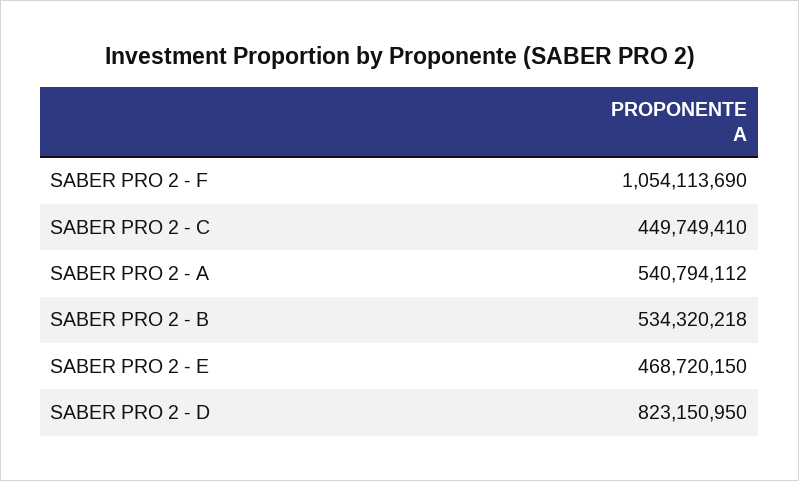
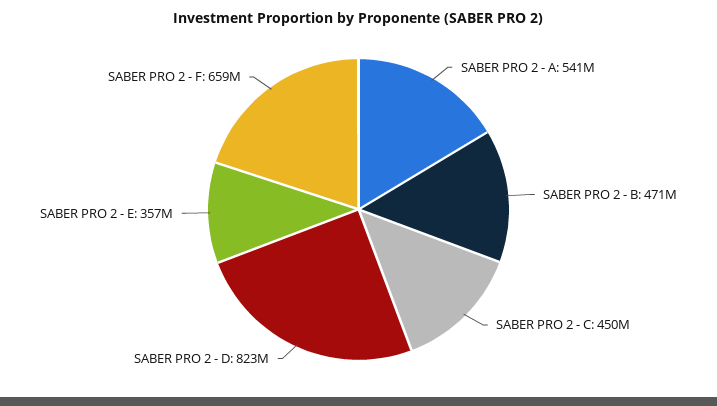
  {
-   "SABER PRO 2 - F": 1054113690,
+   "SABER PRO 2 - F": 659000000,
    "SABER PRO 2 - C": 449749410,
    "SABER PRO 2 - A": 540794112,
-   "SABER PRO 2 - B": 534320218,
+   "SABER PRO 2 - B": 471000000,
-   "SABER PRO 2 - E": 468720150,
+   "SABER PRO 2 - E": 357000000,
    "SABER PRO 2 - D": 823150950
  }

